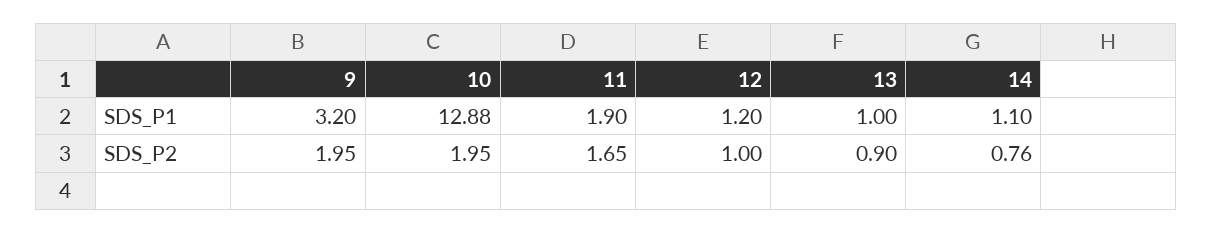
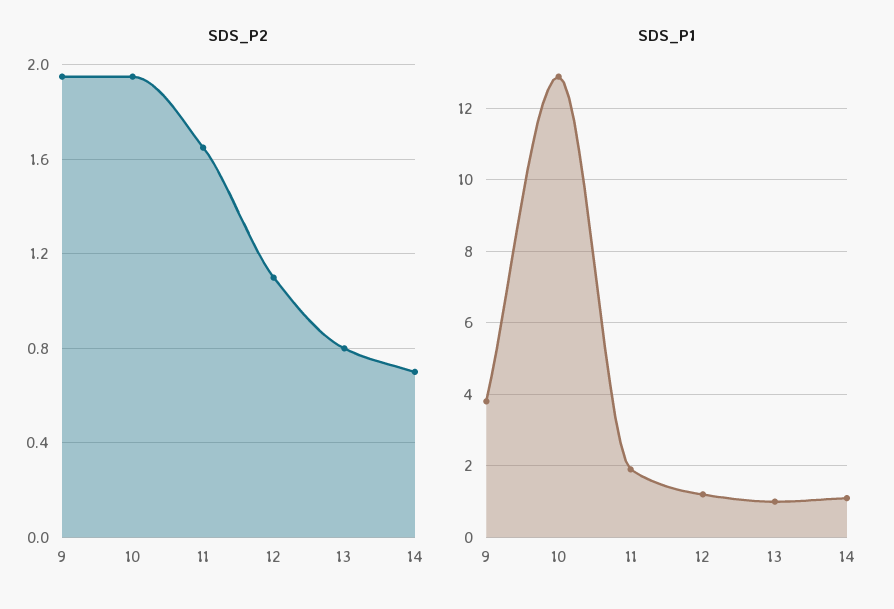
  {
    "SDS_P1": {
-     "9": 3.2,
+     "9": 3.8,
      "10": 12.88,
      "11": 1.9,
      "12": 1.2,
      "13": 1,
      "14": 1.1
    },
    "SDS_P2": {
      "9": 1.95,
      "10": 1.95,
      "11": 1.65,
-     "12": 1,
+     "12": 1.1,
-     "13": 0.9,
+     "13": 0.8,
-     "14": 0.76
+     "14": 0.7
    }
  }

